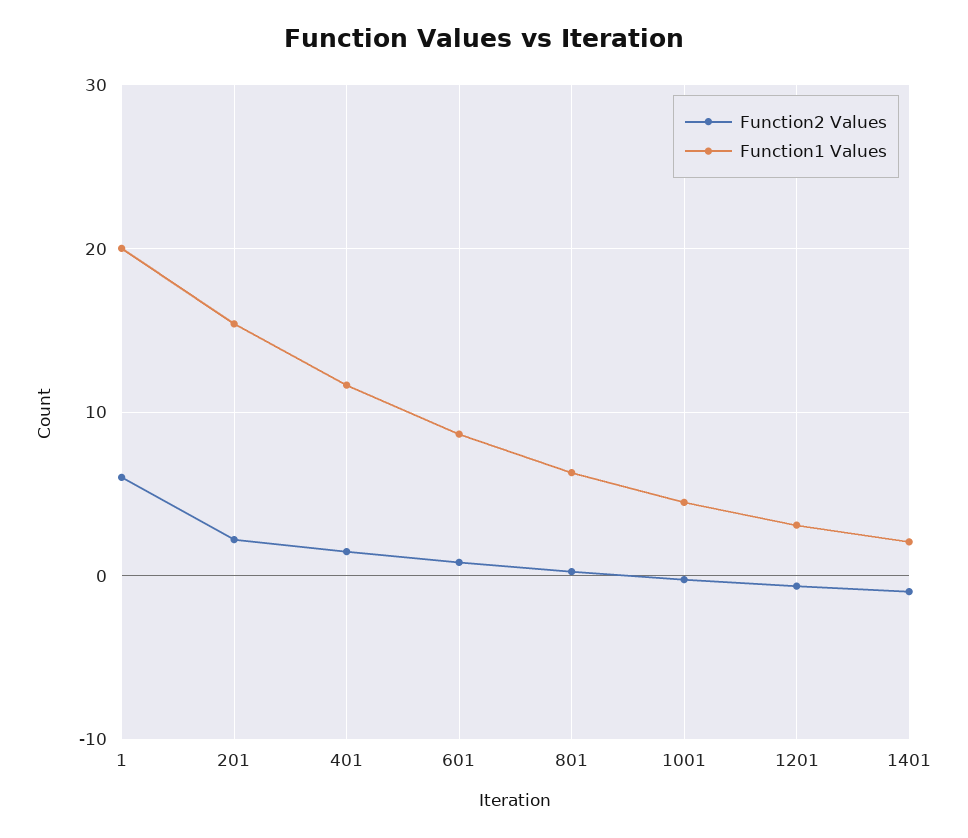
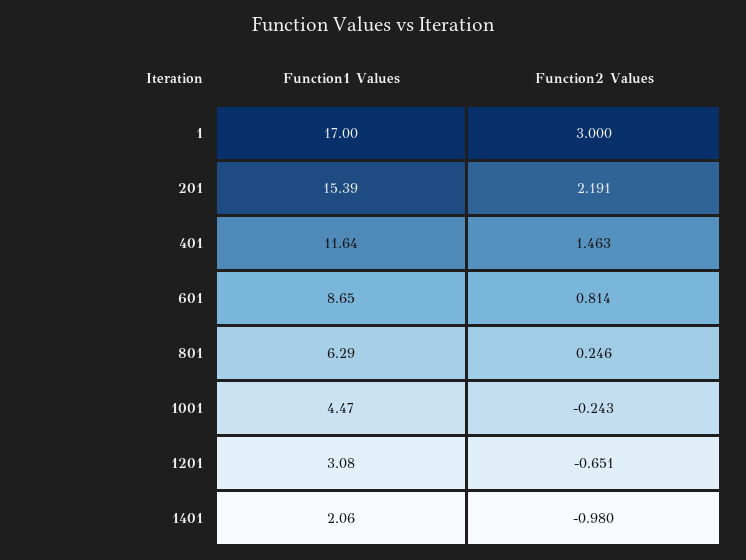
  {
    "Function2 Values": {
-     "1": 6,
+     "1": 3,
      "201": 2.191,
      "401": 1.463,
      "601": 0.814,
      "801": 0.246,
      "1001": -0.243,
      "1201": -0.651,
      "1401": -0.98
    },
    "Function1 Values": {
-     "1": 20,
+     "1": 17,
      "201": 15.39,
      "401": 11.64,
      "601": 8.65,
      "801": 6.29,
      "1001": 4.47,
      "1201": 3.08,
      "1401": 2.06
    }
  }

